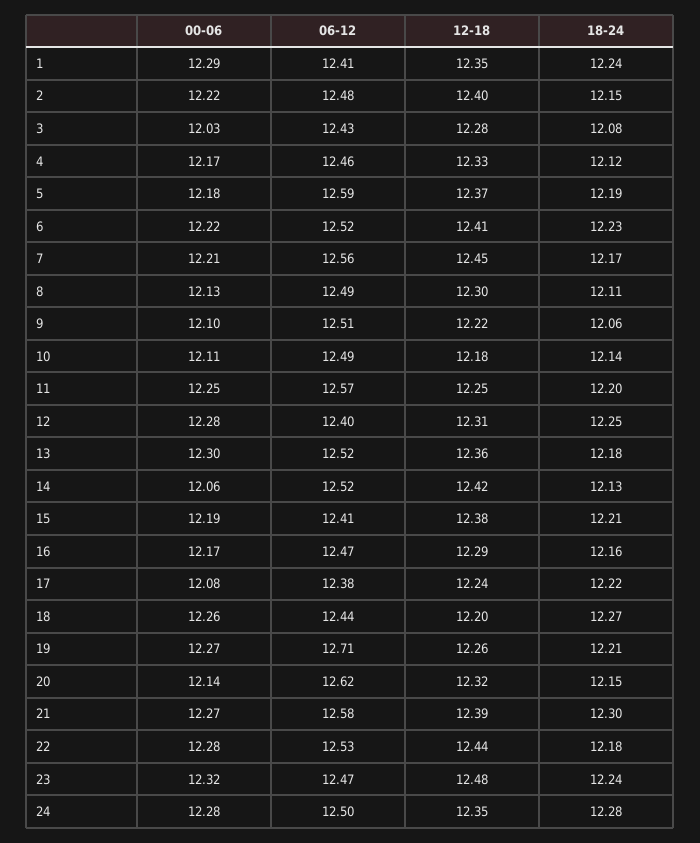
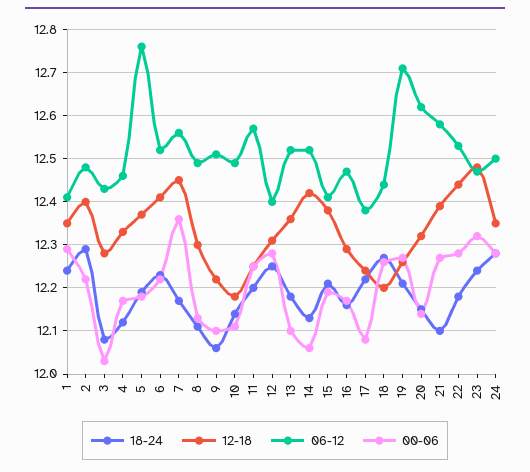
  {
    "00-06": {
      "1": 12.29,
      "2": 12.22,
      "3": 12.03,
      "4": 12.17,
      "5": 12.18,
      "6": 12.22,
-     "7": 12.21,
+     "7": 12.35,
      "8": 12.13,
      "9": 12.1,
      "10": 12.11,
      "11": 12.25,
      "12": 12.28,
-     "13": 12.3,
+     "13": 12.1,
      "14": 12.06,
      "15": 12.19,
      "16": 12.17,
      "17": 12.08,
      "18": 12.26,
      "19": 12.27,
      "20": 12.14,
      "21": 12.27,
      "22": 12.28,
      "23": 12.32,
      "24": 12.28
    },
    "06-12": {
      "1": 12.41,
      "2": 12.48,
      "3": 12.43,
      "4": 12.46,
-     "5": 12.59,
+     "5": 12.75,
      "6": 12.52,
      "7": 12.56,
      "8": 12.49,
      "9": 12.51,
      "10": 12.49,
      "11": 12.57,
      "12": 12.4,
      "13": 12.52,
      "14": 12.52,
      "15": 12.41,
      "16": 12.47,
      "17": 12.38,
      "18": 12.44,
      "19": 12.71,
      "20": 12.62,
      "21": 12.58,
      "22": 12.53,
      "23": 12.47,
      "24": 12.5
    },
    "12-18": {
      "1": 12.35,
      "2": 12.4,
      "3": 12.28,
      "4": 12.33,
      "5": 12.37,
      "6": 12.41,
      "7": 12.45,
      "8": 12.3,
      "9": 12.22,
      "10": 12.18,
      "11": 12.25,
      "12": 12.31,
      "13": 12.36,
      "14": 12.42,
      "15": 12.38,
      "16": 12.29,
      "17": 12.24,
      "18": 12.2,
      "19": 12.26,
      "20": 12.32,
      "21": 12.39,
      "22": 12.44,
      "23": 12.48,
      "24": 12.35
    },
    "18-24": {
      "1": 12.24,
-     "2": 12.15,
+     "2": 12.3,
      "3": 12.08,
      "4": 12.12,
      "5": 12.19,
      "6": 12.23,
      "7": 12.17,
      "8": 12.11,
      "9": 12.06,
      "10": 12.14,
      "11": 12.2,
      "12": 12.25,
      "13": 12.18,
      "14": 12.13,
      "15": 12.21,
      "16": 12.16,
      "17": 12.22,
      "18": 12.27,
      "19": 12.21,
      "20": 12.15,
-     "21": 12.3,
+     "21": 12.1,
      "22": 12.18,
      "23": 12.24,
      "24": 12.28
    }
  }

